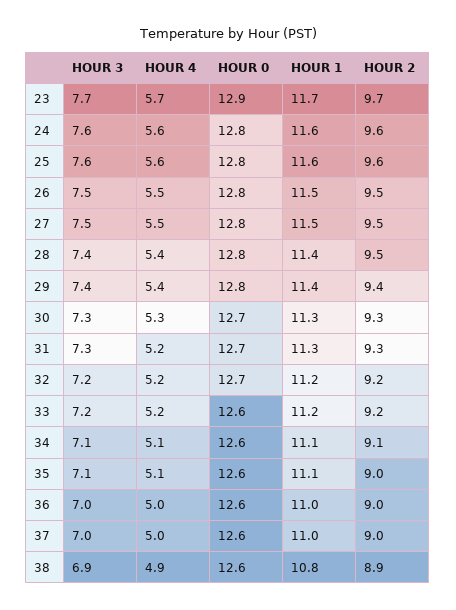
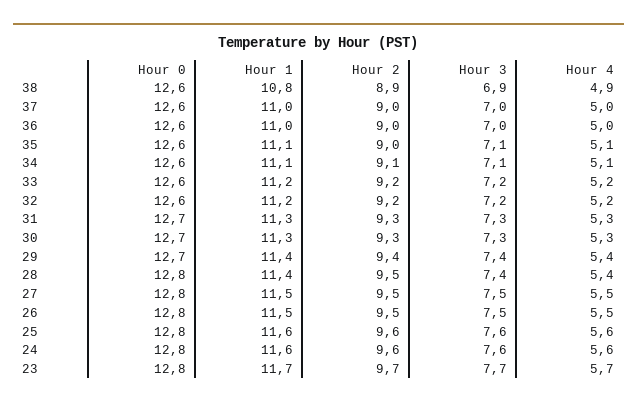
  {
    "HOUR 3": {
      "23": 7.7,
      "24": 7.6,
      "25": 7.6,
      "26": 7.5,
      "27": 7.5,
      "28": 7.4,
      "29": 7.4,
      "30": 7.3,
      "31": 7.3,
      "32": 7.2,
      "33": 7.2,
      "34": 7.1,
      "35": 7.1,
      "36": 7,
      "37": 7,
      "38": 6.9
    },
    "HOUR 4": {
      "23": 5.7,
      "24": 5.6,
      "25": 5.6,
      "26": 5.5,
      "27": 5.5,
      "28": 5.4,
      "29": 5.4,
      "30": 5.3,
-     "31": 5.2,
+     "31": 5.3,
      "32": 5.2,
      "33": 5.2,
      "34": 5.1,
      "35": 5.1,
      "36": 5,
      "37": 5,
      "38": 4.9
    },
    "HOUR 0": {
-     "23": 12.9,
+     "23": 12.8,
      "24": 12.8,
      "25": 12.8,
      "26": 12.8,
      "27": 12.8,
      "28": 12.8,
-     "29": 12.8,
+     "29": 12.7,
      "30": 12.7,
      "31": 12.7,
-     "32": 12.7,
+     "32": 12.6,
      "33": 12.6,
      "34": 12.6,
      "35": 12.6,
      "36": 12.6,
      "37": 12.6,
      "38": 12.6
    },
    "HOUR 1": {
      "23": 11.7,
      "24": 11.6,
      "25": 11.6,
      "26": 11.5,
      "27": 11.5,
      "28": 11.4,
      "29": 11.4,
      "30": 11.3,
      "31": 11.3,
      "32": 11.2,
      "33": 11.2,
      "34": 11.1,
      "35": 11.1,
      "36": 11,
      "37": 11,
      "38": 10.8
    },
    "HOUR 2": {
      "23": 9.7,
      "24": 9.6,
      "25": 9.6,
      "26": 9.5,
      "27": 9.5,
      "28": 9.5,
      "29": 9.4,
      "30": 9.3,
      "31": 9.3,
      "32": 9.2,
      "33": 9.2,
      "34": 9.1,
      "35": 9,
      "36": 9,
      "37": 9,
      "38": 8.9
    }
  }

